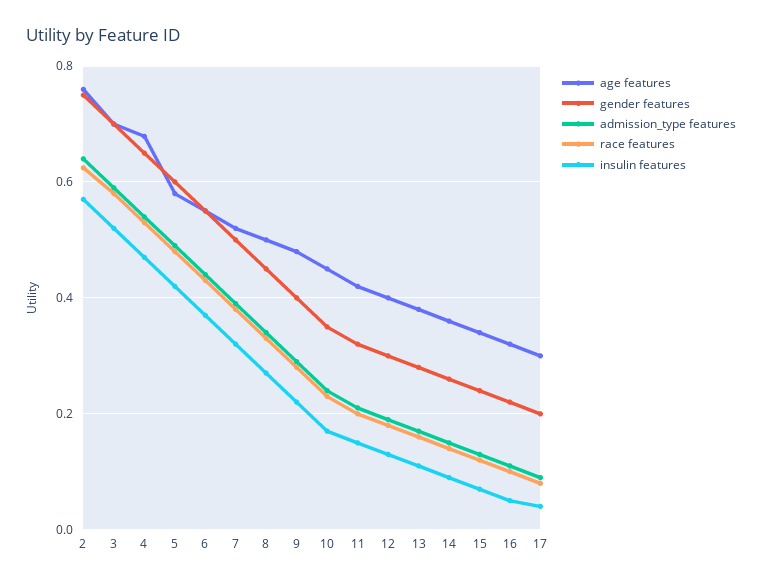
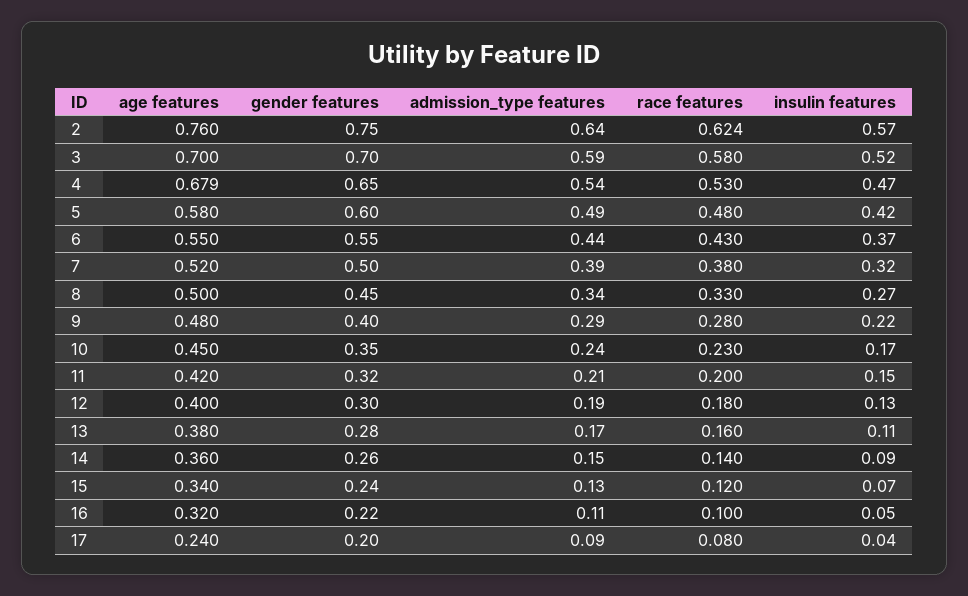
  {
    "age features": {
      "2": 0.76,
      "3": 0.7,
      "4": 0.679,
      "5": 0.58,
      "6": 0.55,
      "7": 0.52,
      "8": 0.5,
      "9": 0.48,
      "10": 0.45,
      "11": 0.42,
      "12": 0.4,
      "13": 0.38,
      "14": 0.36,
      "15": 0.34,
      "16": 0.32,
-     "17": 0.3
+     "17": 0.24
    },
    "gender features": {
      "2": 0.75,
      "3": 0.7,
      "4": 0.65,
      "5": 0.6,
      "6": 0.55,
      "7": 0.5,
      "8": 0.45,
      "9": 0.4,
      "10": 0.35,
      "11": 0.32,
      "12": 0.3,
      "13": 0.28,
      "14": 0.26,
      "15": 0.24,
      "16": 0.22,
      "17": 0.2
    },
    "admission_type features": {
      "2": 0.64,
      "3": 0.59,
      "4": 0.54,
      "5": 0.49,
      "6": 0.44,
      "7": 0.39,
      "8": 0.34,
      "9": 0.29,
      "10": 0.24,
      "11": 0.21,
      "12": 0.19,
      "13": 0.17,
      "14": 0.15,
      "15": 0.13,
      "16": 0.11,
      "17": 0.09
    },
    "race features": {
      "2": 0.624,
      "3": 0.58,
      "4": 0.53,
      "5": 0.48,
      "6": 0.43,
      "7": 0.38,
      "8": 0.33,
      "9": 0.28,
      "10": 0.23,
      "11": 0.2,
      "12": 0.18,
      "13": 0.16,
      "14": 0.14,
      "15": 0.12,
      "16": 0.1,
      "17": 0.08
    },
    "insulin features": {
      "2": 0.57,
      "3": 0.52,
      "4": 0.47,
      "5": 0.42,
      "6": 0.37,
      "7": 0.32,
      "8": 0.27,
      "9": 0.22,
      "10": 0.17,
      "11": 0.15,
      "12": 0.13,
      "13": 0.11,
      "14": 0.09,
      "15": 0.07,
      "16": 0.05,
      "17": 0.04
    }
  }

